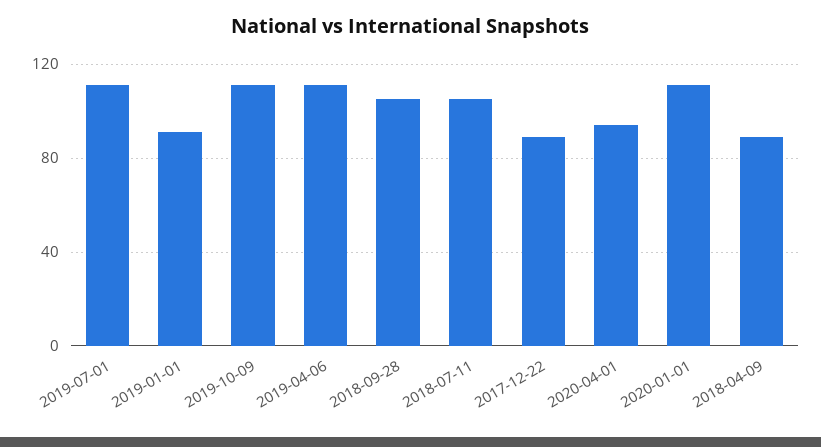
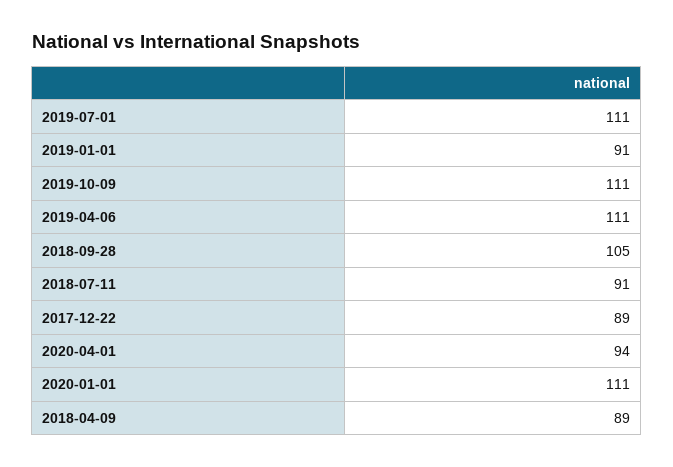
  {
    "2019-07-01": 111,
    "2019-01-01": 91,
    "2019-10-09": 111,
    "2019-04-06": 111,
    "2018-09-28": 105,
-   "2018-07-11": 105,
+   "2018-07-11": 91,
    "2017-12-22": 89,
    "2020-04-01": 94,
    "2020-01-01": 111,
    "2018-04-09": 89
  }

